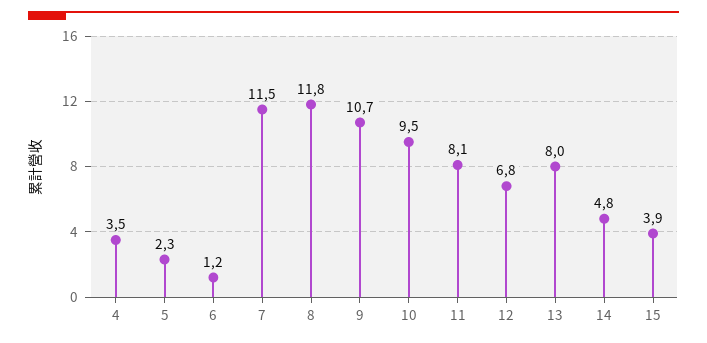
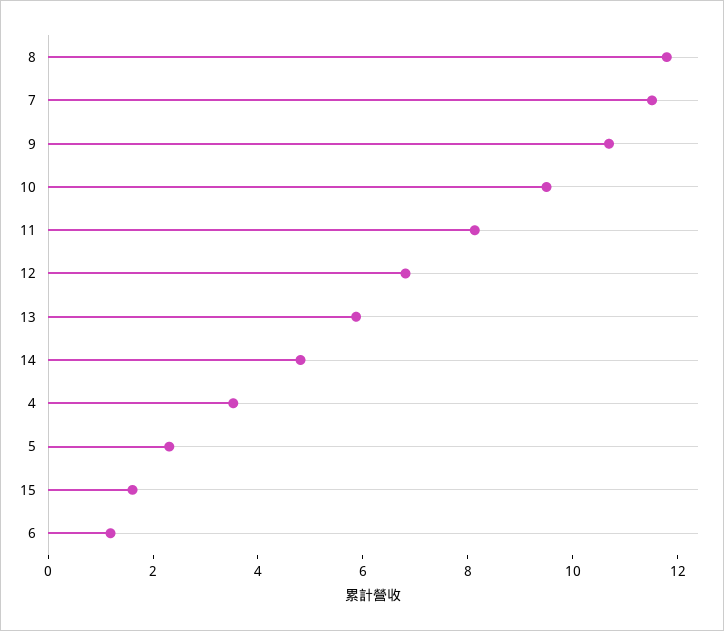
  {
    "4": 3.5,
    "5": 2.3,
    "6": 1.2,
    "7": 11.5,
    "8": 11.8,
    "9": 10.7,
    "10": 9.5,
    "11": 8.1,
    "12": 6.8,
-   "13": 8,
+   "13": 6,
    "14": 4.8,
-   "15": 3.9
+   "15": 1.5
  }

